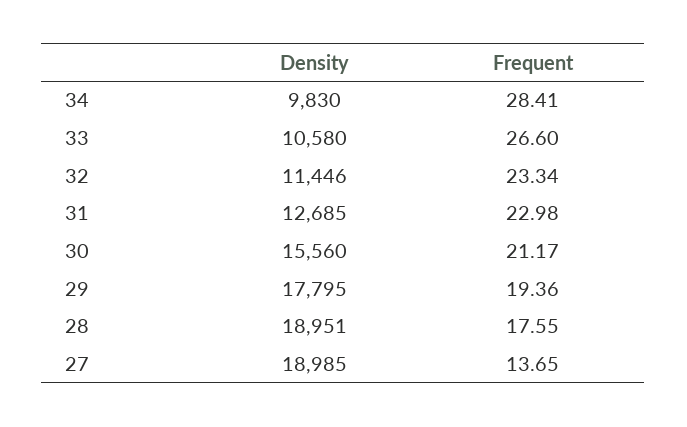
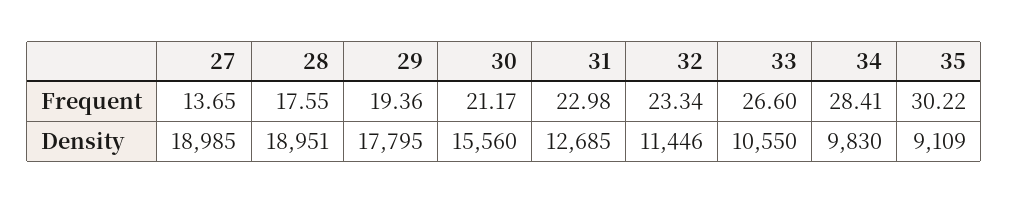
  {
    "Density": {
      "34": 9830,
-     "33": 10580,
+     "33": 10550,
      "32": 11446,
      "31": 12685,
      "30": 15560,
      "29": 17795,
      "28": 18951,
-     "27": 18985
+     "27": 18985,
+     "35": 9109
    },
    "Frequent": {
      "34": 28.41,
      "33": 26.6,
      "32": 23.34,
      "31": 22.98,
      "30": 21.17,
      "29": 19.36,
      "28": 17.55,
-     "27": 13.65
+     "27": 13.65,
+     "35": 30.22
    }
  }

